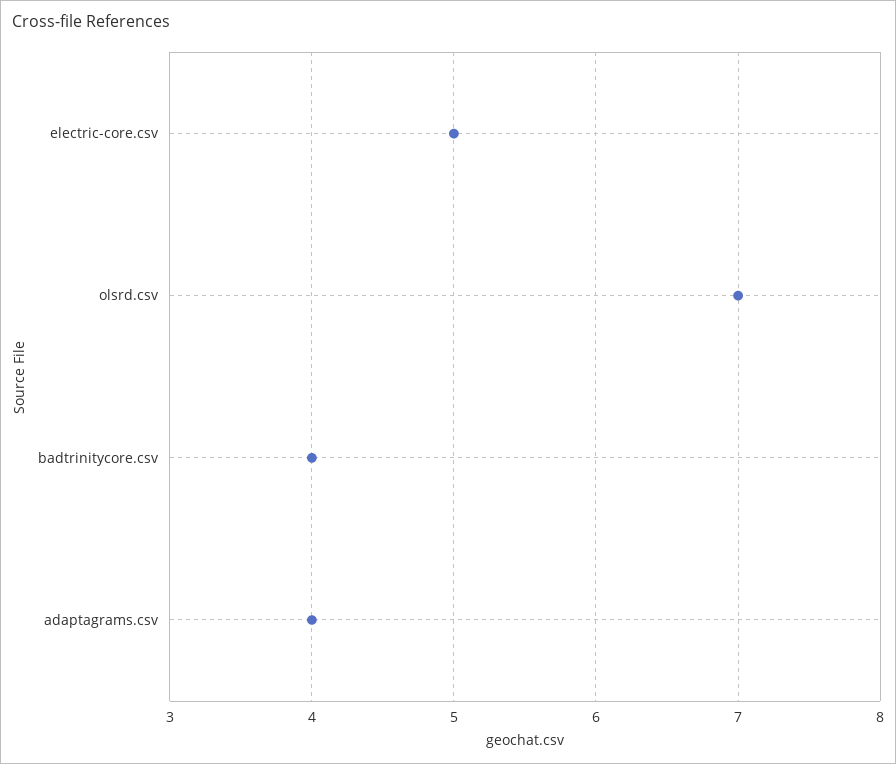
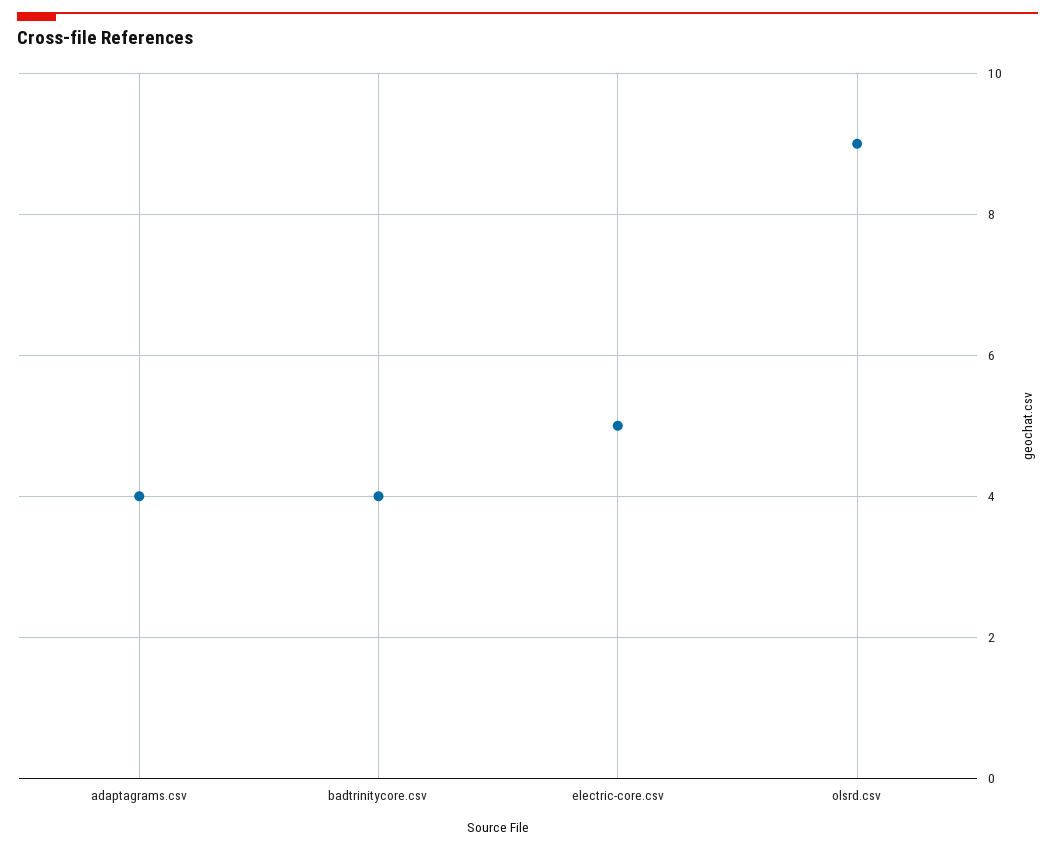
  {
    "electric-core.csv": 5,
-   "olsrd.csv": 7,
+   "olsrd.csv": 9,
    "badtrinitycore.csv": 4,
    "adaptagrams.csv": 4
  }

